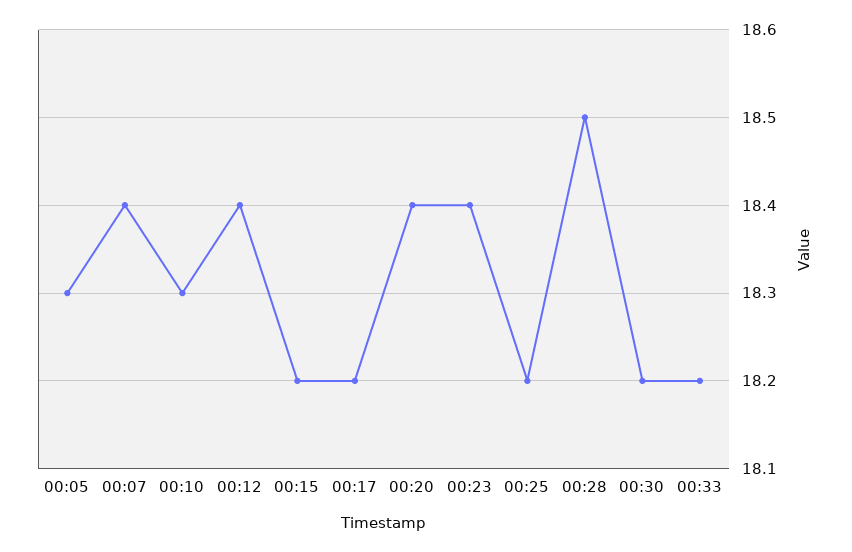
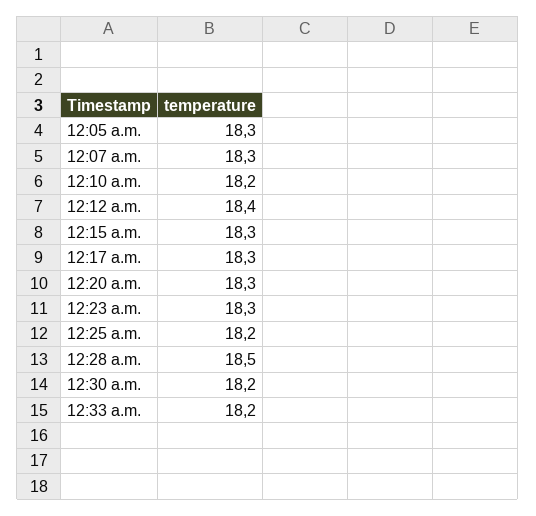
  {
    "00:05": 18.3,
-   "00:07": 18.4,
+   "00:07": 18.3,
-   "00:10": 18.3,
+   "00:10": 18.2,
    "00:12": 18.4,
-   "00:15": 18.2,
+   "00:15": 18.3,
-   "00:17": 18.2,
+   "00:17": 18.3,
-   "00:20": 18.4,
+   "00:20": 18.3,
-   "00:23": 18.4,
+   "00:23": 18.3,
    "00:25": 18.2,
    "00:28": 18.5,
    "00:30": 18.2,
    "00:33": 18.2
  }

